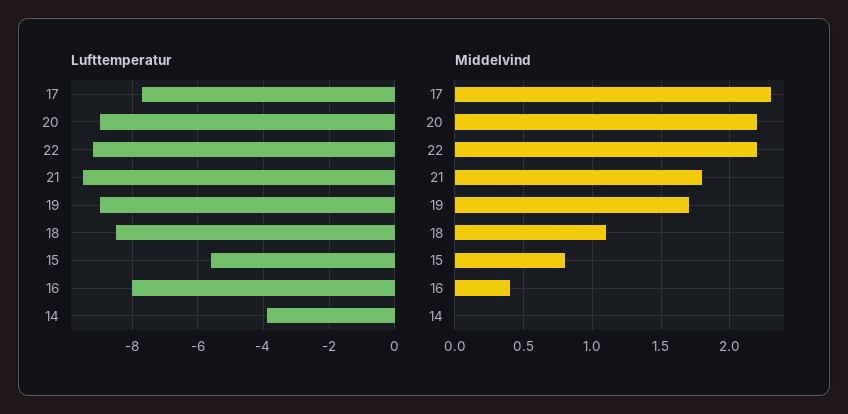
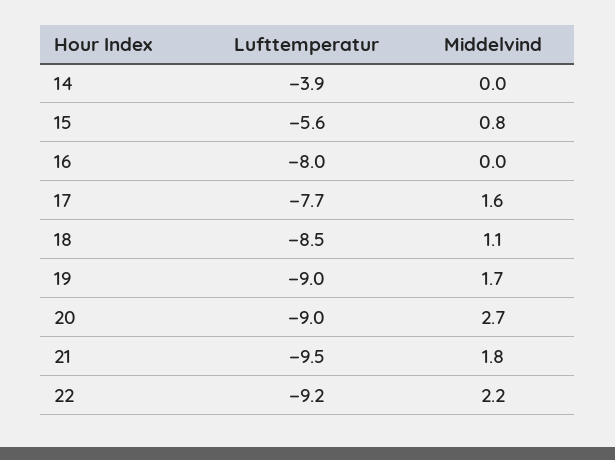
  {
    "Lufttemperatur": {
      "17": -7.7,
      "20": -9,
      "22": -9.2,
      "21": -9.5,
      "19": -9,
      "18": -8.5,
      "15": -5.6,
      "16": -8,
      "14": -3.9
    },
    "Middelvind": {
-     "17": 2.3,
+     "17": 1.6,
-     "20": 2.2,
+     "20": 2.7,
      "22": 2.2,
      "21": 1.8,
      "19": 1.7,
      "18": 1.1,
      "15": 0.8,
-     "16": 0.4,
+     "16": 0,
      "14": 0
    }
  }

